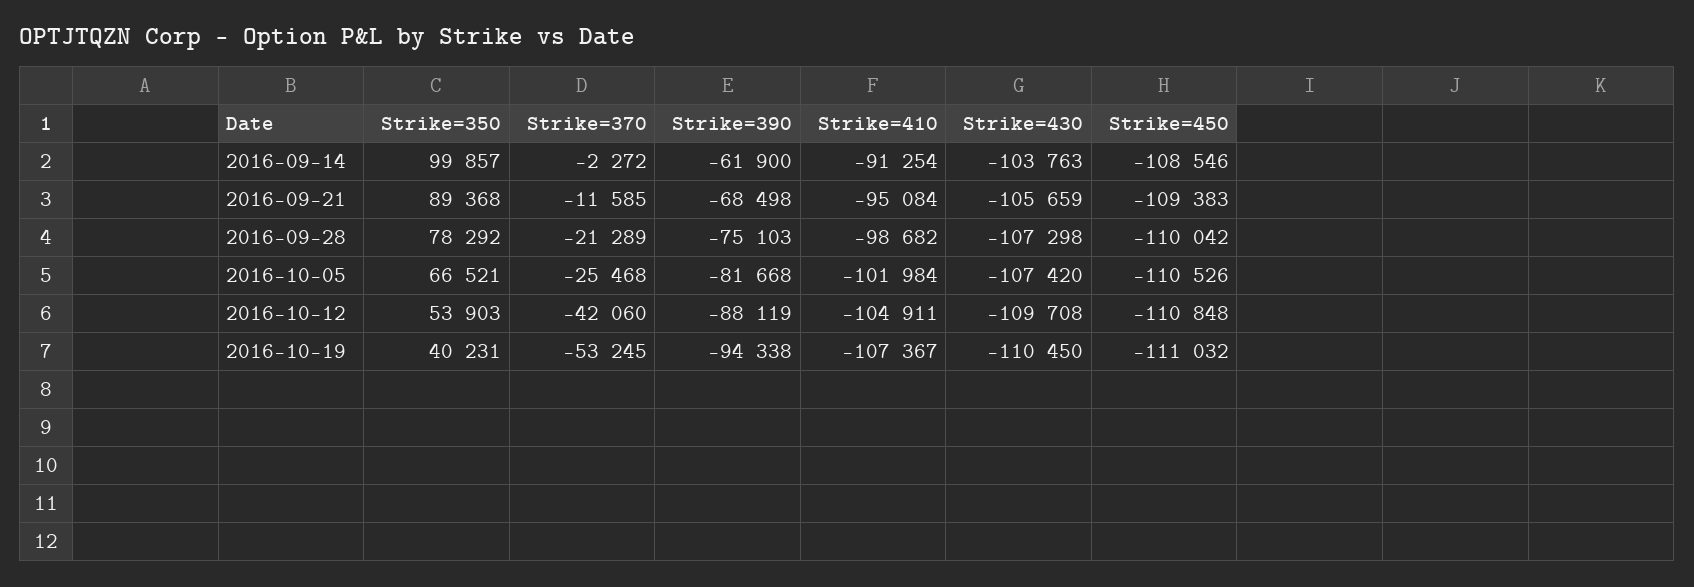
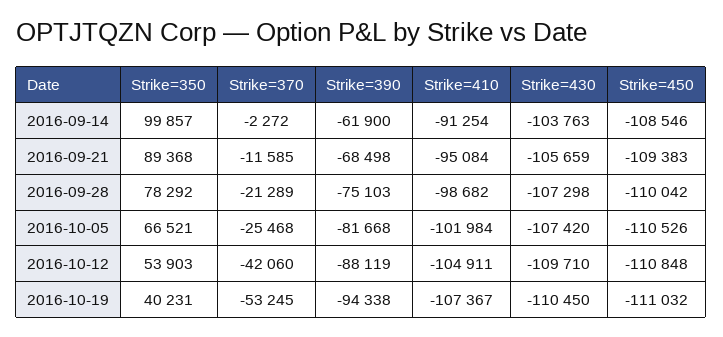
  {
    "Strike=350": {
      "2016-09-14": 99857,
      "2016-09-21": 89368,
      "2016-09-28": 78292,
      "2016-10-05": 66521,
      "2016-10-12": 53903,
      "2016-10-19": 40231
    },
    "Strike=370": {
      "2016-09-14": -2272,
      "2016-09-21": -11585,
      "2016-09-28": -21289,
      "2016-10-05": -25468,
      "2016-10-12": -42060,
      "2016-10-19": -53245
    },
    "Strike=390": {
      "2016-09-14": -61900,
      "2016-09-21": -68498,
      "2016-09-28": -75103,
      "2016-10-05": -81668,
      "2016-10-12": -88119,
      "2016-10-19": -94338
    },
    "Strike=410": {
      "2016-09-14": -91254,
      "2016-09-21": -95084,
      "2016-09-28": -98682,
      "2016-10-05": -101984,
      "2016-10-12": -104911,
      "2016-10-19": -107367
    },
    "Strike=430": {
      "2016-09-14": -103763,
      "2016-09-21": -105659,
      "2016-09-28": -107298,
      "2016-10-05": -107420,
-     "2016-10-12": -109708,
+     "2016-10-12": -109710,
      "2016-10-19": -110450
    },
    "Strike=450": {
      "2016-09-14": -108546,
      "2016-09-21": -109383,
      "2016-09-28": -110042,
      "2016-10-05": -110526,
      "2016-10-12": -110848,
      "2016-10-19": -111032
    }
  }

